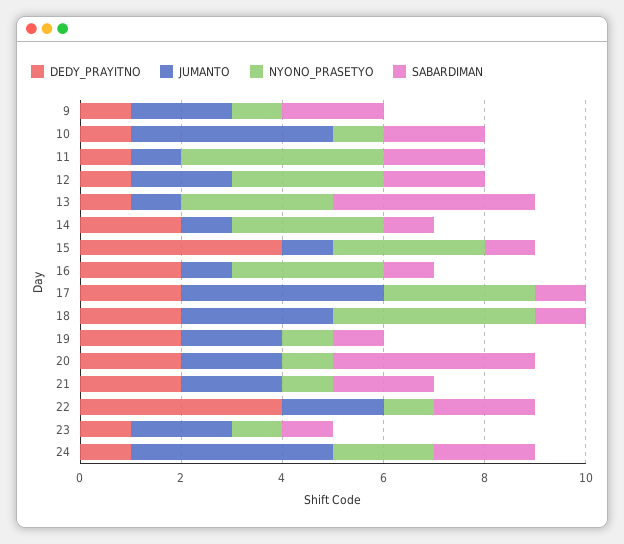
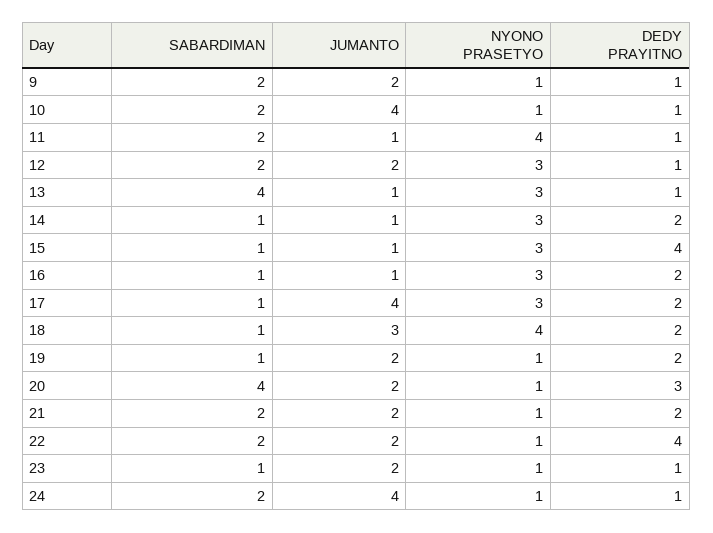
  {
    "DEDY_PRAYITNO": {
      "9": 1,
      "10": 1,
      "11": 1,
      "12": 1,
      "13": 1,
      "14": 2,
      "15": 4,
      "16": 2,
      "17": 2,
      "18": 2,
      "19": 2,
-     "20": 2,
+     "20": 3,
      "21": 2,
      "22": 4,
      "23": 1,
      "24": 1
    },
    "JUMANTO": {
      "9": 2,
      "10": 4,
      "11": 1,
      "12": 2,
      "13": 1,
      "14": 1,
      "15": 1,
      "16": 1,
      "17": 4,
      "18": 3,
      "19": 2,
      "20": 2,
      "21": 2,
      "22": 2,
      "23": 2,
      "24": 4
    },
    "NYONO_PRASETYO": {
      "9": 1,
      "10": 1,
      "11": 4,
      "12": 3,
      "13": 3,
      "14": 3,
      "15": 3,
      "16": 3,
      "17": 3,
      "18": 4,
      "19": 1,
      "20": 1,
      "21": 1,
      "22": 1,
      "23": 1,
-     "24": 2
+     "24": 1
    },
    "SABARDIMAN": {
      "9": 2,
      "10": 2,
      "11": 2,
      "12": 2,
      "13": 4,
      "14": 1,
      "15": 1,
      "16": 1,
      "17": 1,
      "18": 1,
      "19": 1,
      "20": 4,
      "21": 2,
      "22": 2,
      "23": 1,
      "24": 2
    }
  }

